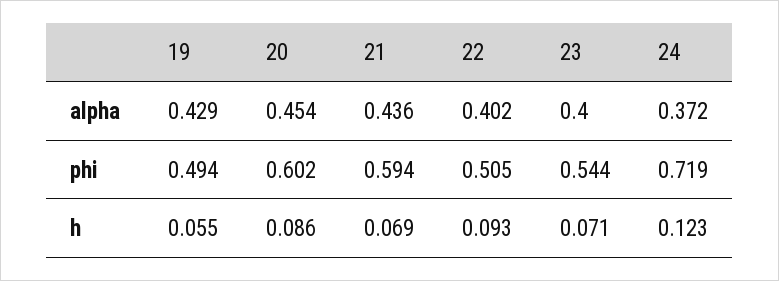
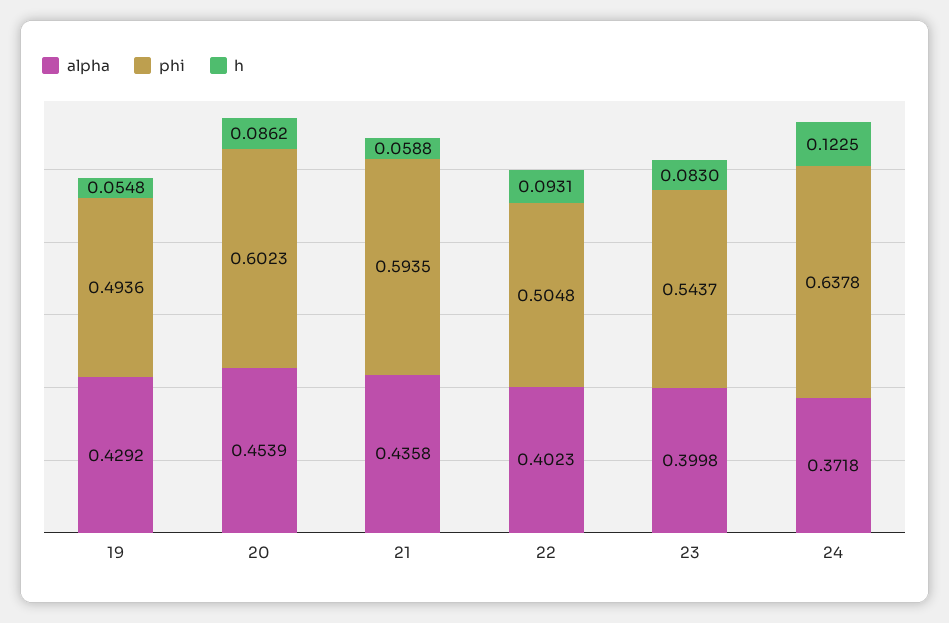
  {
    "alpha": {
      "19": 0.4292,
      "20": 0.4539,
      "21": 0.4358,
      "22": 0.4023,
      "23": 0.3998,
      "24": 0.3718
    },
    "phi": {
      "19": 0.4936,
      "20": 0.6023,
      "21": 0.5935,
      "22": 0.5048,
      "23": 0.5437,
-     "24": 0.719
+     "24": 0.6378
    },
    "h": {
      "19": 0.0548,
      "20": 0.0862,
-     "21": 0.069,
+     "21": 0.0588,
      "22": 0.0931,
-     "23": 0.071,
+     "23": 0.083,
      "24": 0.1225
    }
  }

